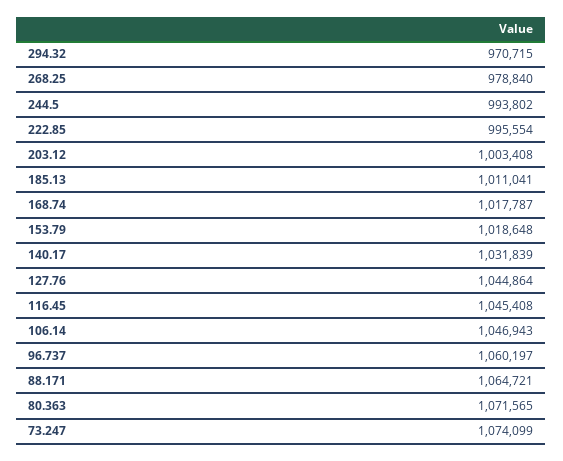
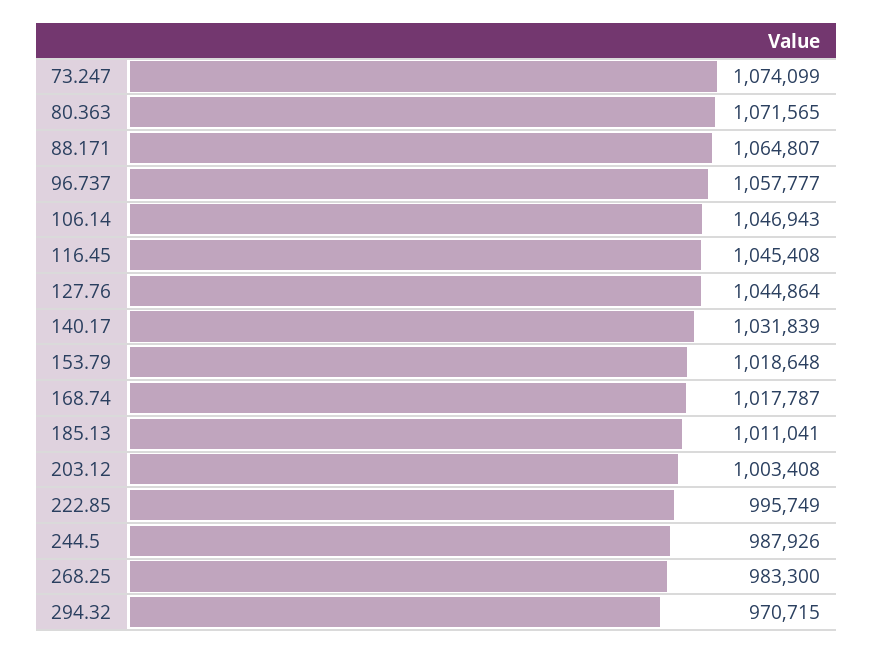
  {
    "294.32": 970715,
-   "268.25": 978840,
+   "268.25": 983300,
-   "244.5": 993802,
+   "244.5": 987926,
-   "222.85": 995554,
+   "222.85": 995749,
    "203.12": 1003408,
    "185.13": 1011041,
    "168.74": 1017787,
    "153.79": 1018648,
    "140.17": 1031839,
    "127.76": 1044864,
    "116.45": 1045408,
    "106.14": 1046943,
-   "96.737": 1060197,
+   "96.737": 1057777,
-   "88.171": 1064721,
+   "88.171": 1064807,
    "80.363": 1071565,
    "73.247": 1074099
  }

